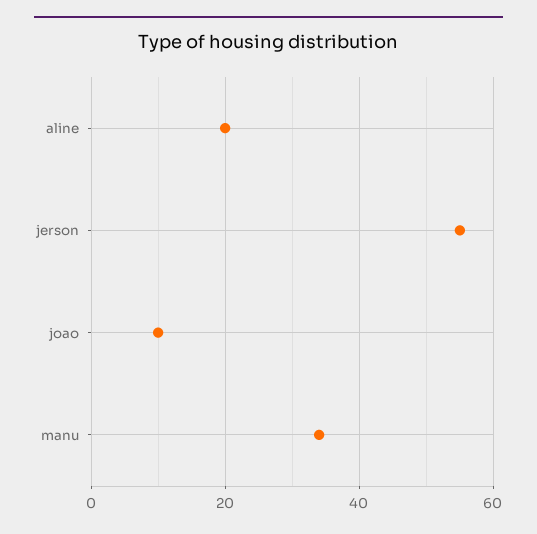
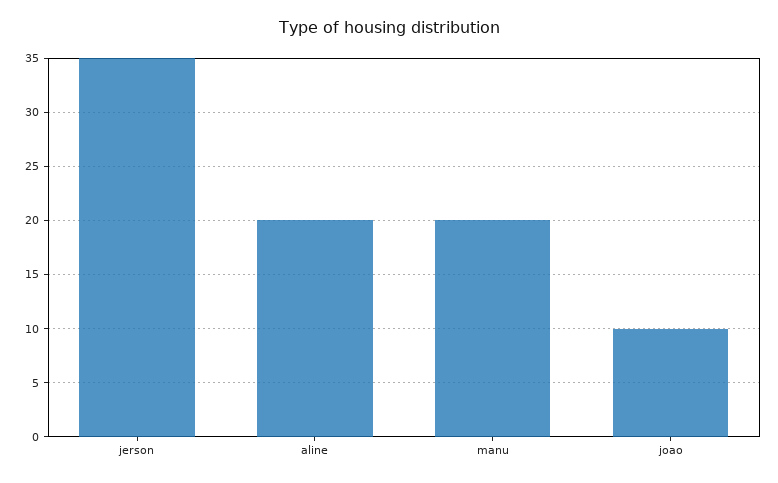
  {
    "aline": 20,
-   "jerson": 55,
+   "jerson": 35,
    "joao": 10,
-   "manu": 35
+   "manu": 20
  }

